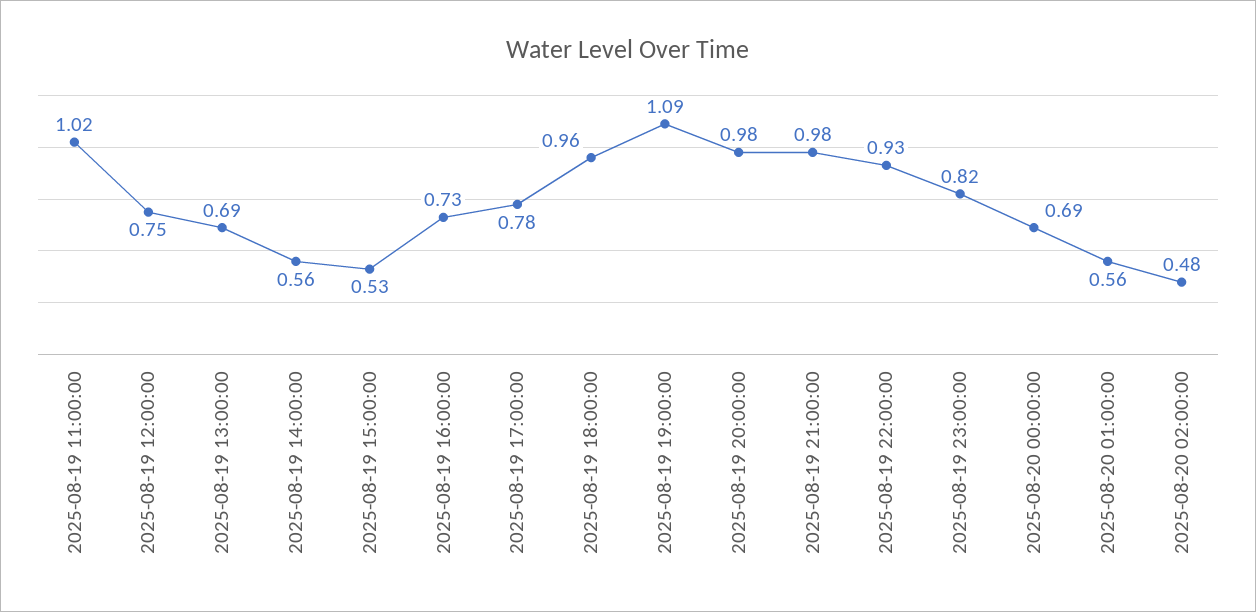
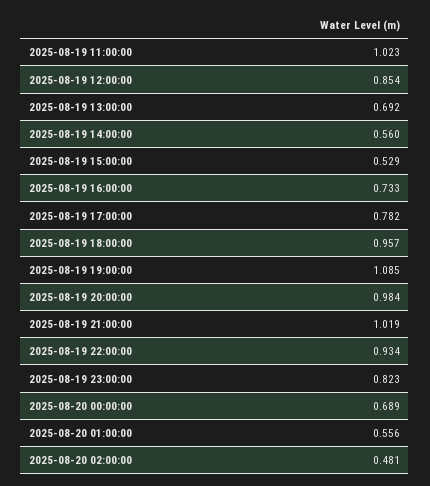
  {
    "2025-08-19 11:00:00": 1.023,
-   "2025-08-19 12:00:00": 0.75,
+   "2025-08-19 12:00:00": 0.854,
    "2025-08-19 13:00:00": 0.692,
    "2025-08-19 14:00:00": 0.56,
    "2025-08-19 15:00:00": 0.529,
    "2025-08-19 16:00:00": 0.733,
    "2025-08-19 17:00:00": 0.782,
    "2025-08-19 18:00:00": 0.957,
    "2025-08-19 19:00:00": 1.085,
    "2025-08-19 20:00:00": 0.984,
-   "2025-08-19 21:00:00": 0.98,
+   "2025-08-19 21:00:00": 1.019,
    "2025-08-19 22:00:00": 0.934,
    "2025-08-19 23:00:00": 0.823,
    "2025-08-20 00:00:00": 0.689,
    "2025-08-20 01:00:00": 0.556,
    "2025-08-20 02:00:00": 0.481
  }

